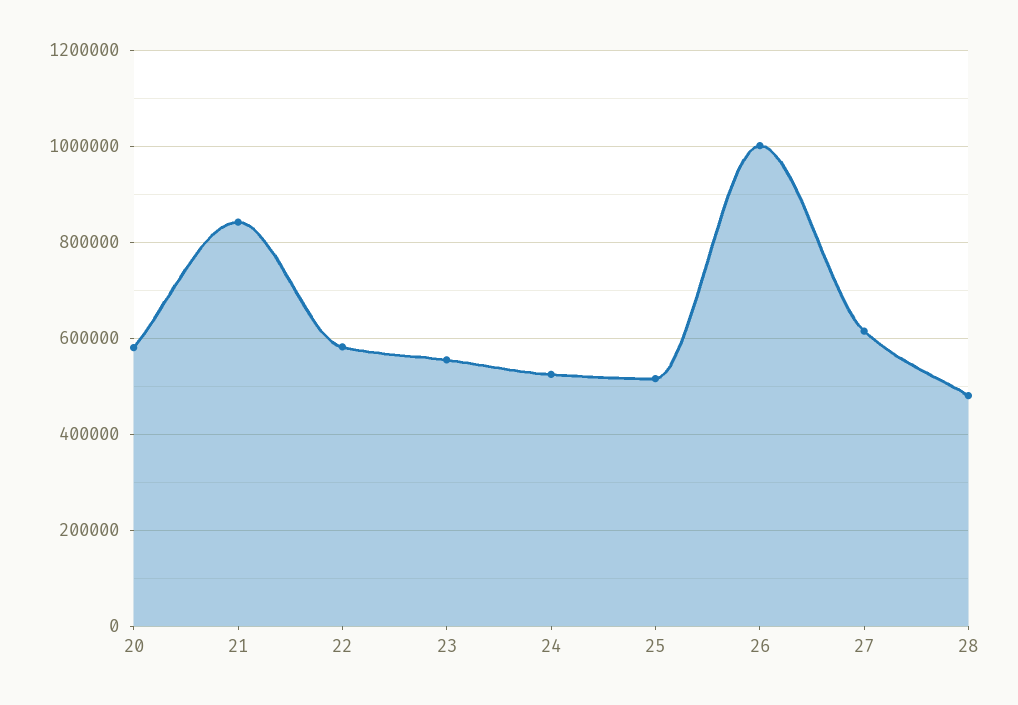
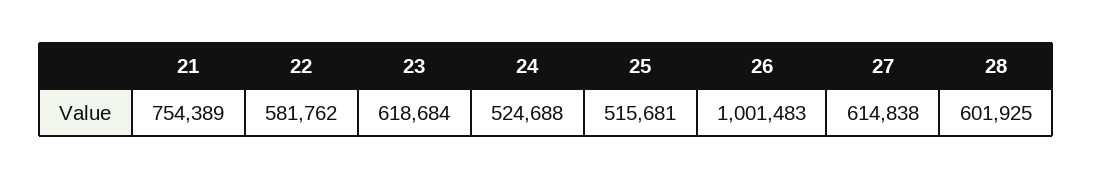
  {
-   "20": 580000,
-   "21": 840000,
+   "21": 754389,
    "22": 581762,
-   "23": 560000,
+   "23": 618684,
    "24": 524688,
    "25": 515681,
    "26": 1001483,
    "27": 614838,
-   "28": 480000
+   "28": 601925
  }

